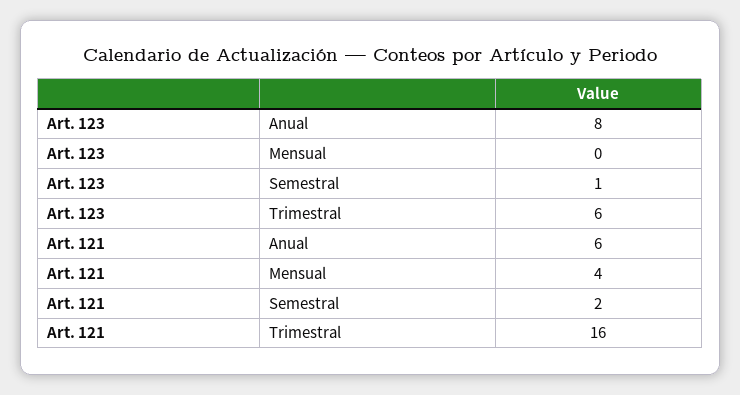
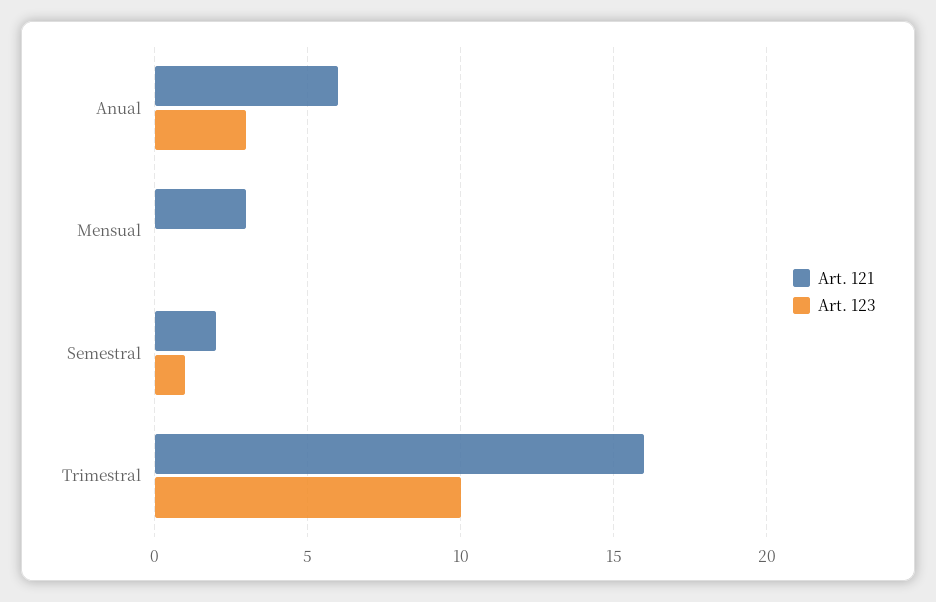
  {
    "Art. 123": {
-     "Anual": 8,
+     "Anual": 3,
      "Mensual": 0,
      "Semestral": 1,
-     "Trimestral": 6
+     "Trimestral": 10
    },
    "Art. 121": {
      "Anual": 6,
-     "Mensual": 4,
+     "Mensual": 3,
      "Semestral": 2,
      "Trimestral": 16
    }
  }

